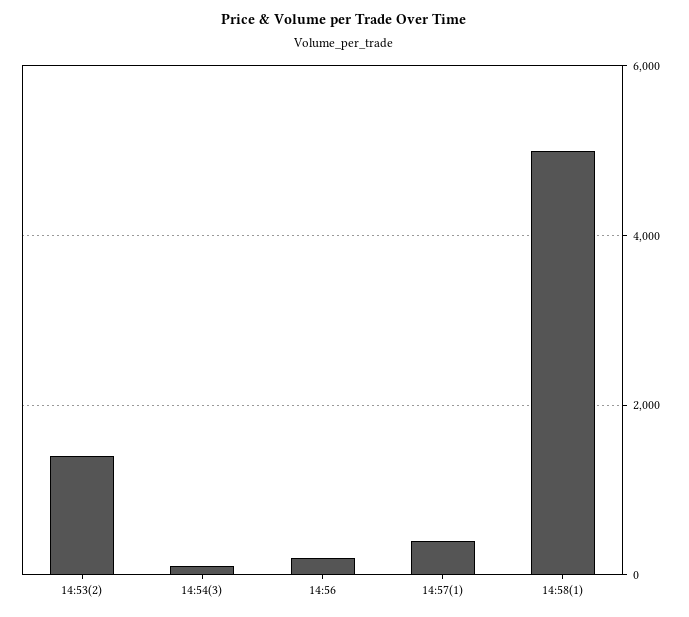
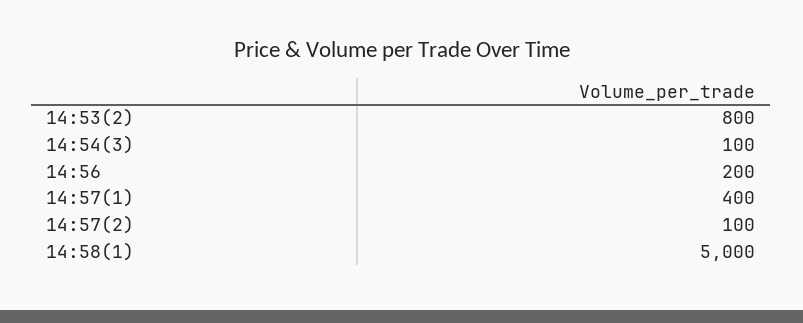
  {
-   "14:53(2)": 1400,
+   "14:53(2)": 800,
    "14:54(3)": 100,
    "14:56": 200,
    "14:57(1)": 400,
-   "14:58(1)": 5000
+   "14:58(1)": 5000,
+   "14:57(2)": 100
  }

